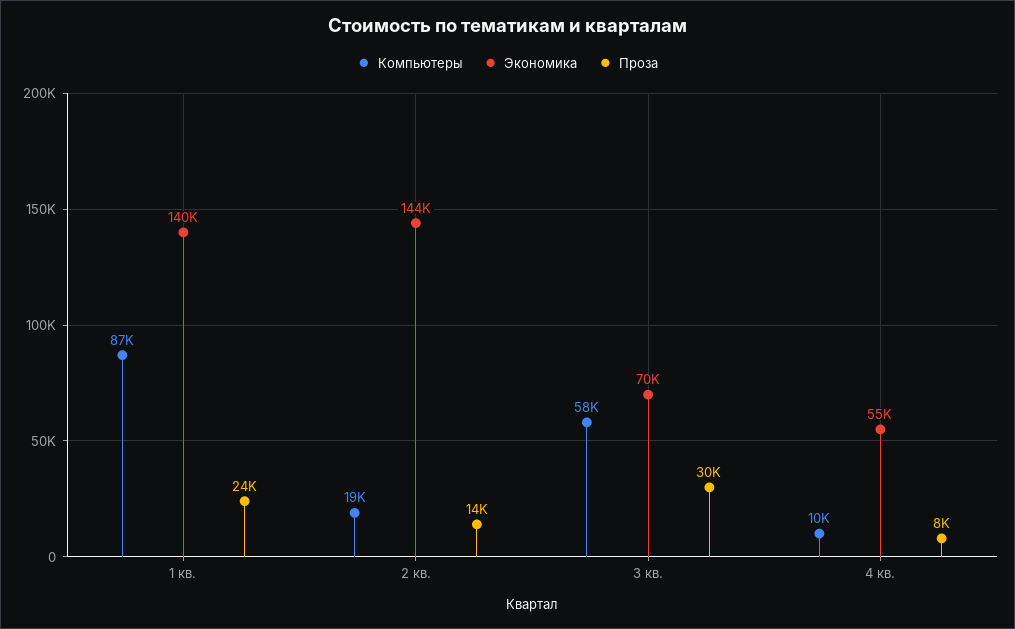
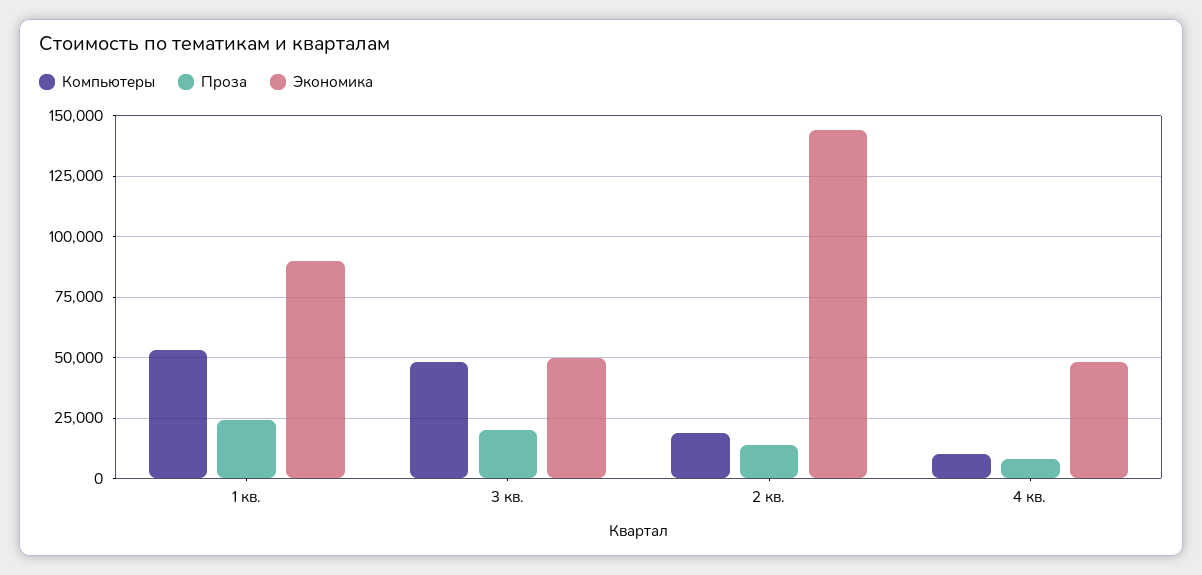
  {
    "Компьютеры": {
-     "1 кв.": 87000,
+     "1 кв.": 52500,
      "2 кв.": 19000,
-     "3 кв.": 58000,
+     "3 кв.": 47500,
      "4 кв.": 10000
    },
    "Экономика": {
-     "1 кв.": 140000,
+     "1 кв.": 90000,
      "2 кв.": 144000,
-     "3 кв.": 70000,
+     "3 кв.": 50000,
-     "4 кв.": 55000
+     "4 кв.": 47500
    },
    "Проза": {
      "1 кв.": 24000,
      "2 кв.": 14000,
-     "3 кв.": 30000,
+     "3 кв.": 20000,
      "4 кв.": 8000
    }
  }

